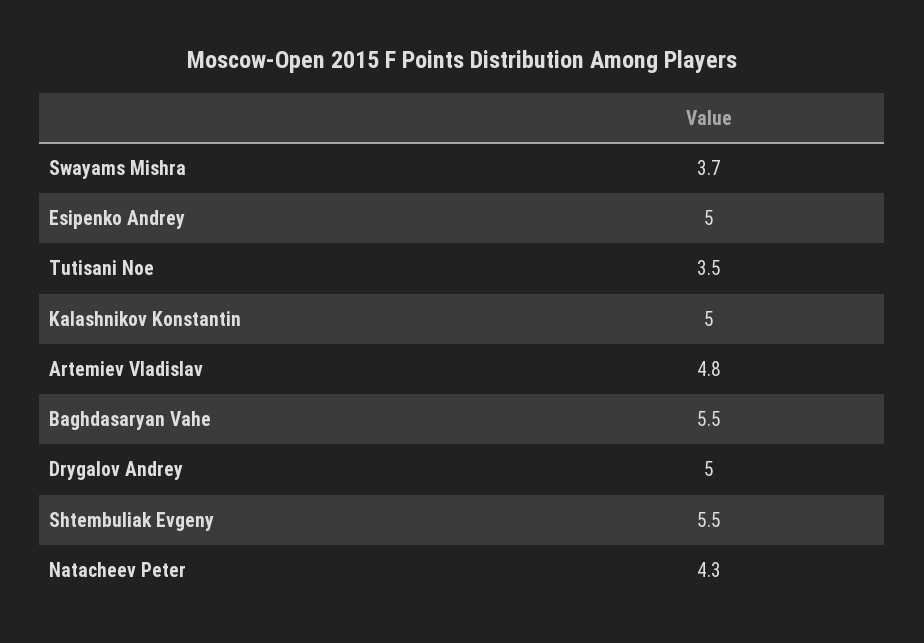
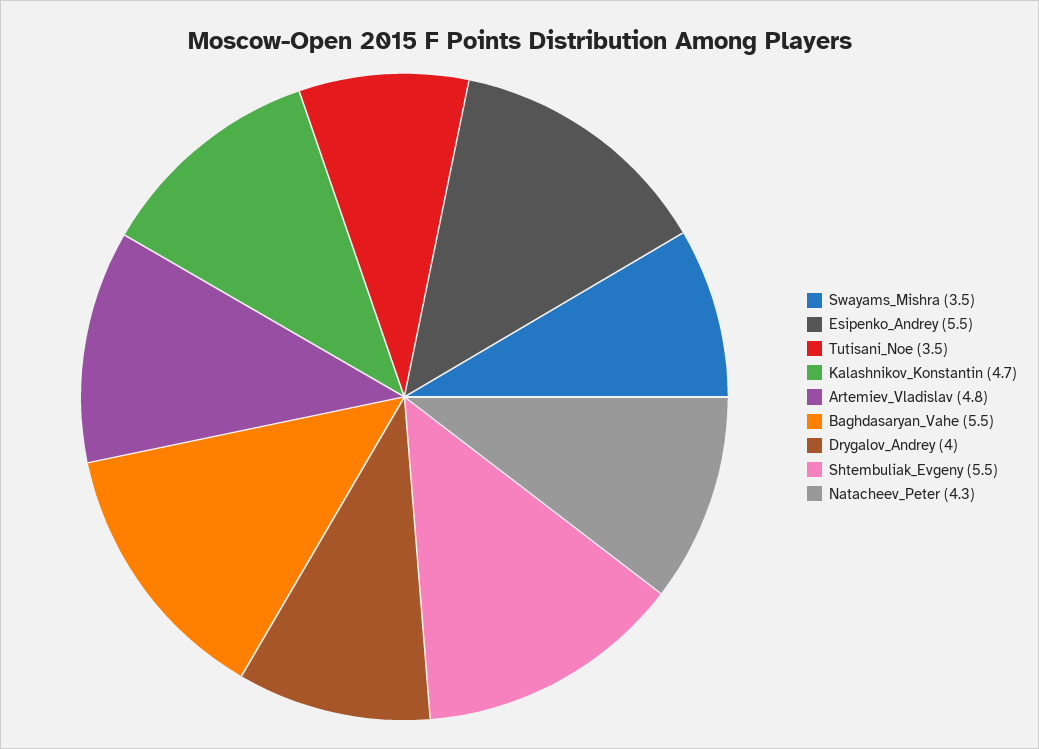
  {
-   "Swayams Mishra": 3.7,
+   "Swayams Mishra": 3.5,
-   "Esipenko Andrey": 5,
+   "Esipenko Andrey": 5.5,
    "Tutisani Noe": 3.5,
-   "Kalashnikov Konstantin": 5,
+   "Kalashnikov Konstantin": 4.7,
    "Artemiev Vladislav": 4.8,
    "Baghdasaryan Vahe": 5.5,
-   "Drygalov Andrey": 5,
+   "Drygalov Andrey": 4,
    "Shtembuliak Evgeny": 5.5,
    "Natacheev Peter": 4.3
  }

